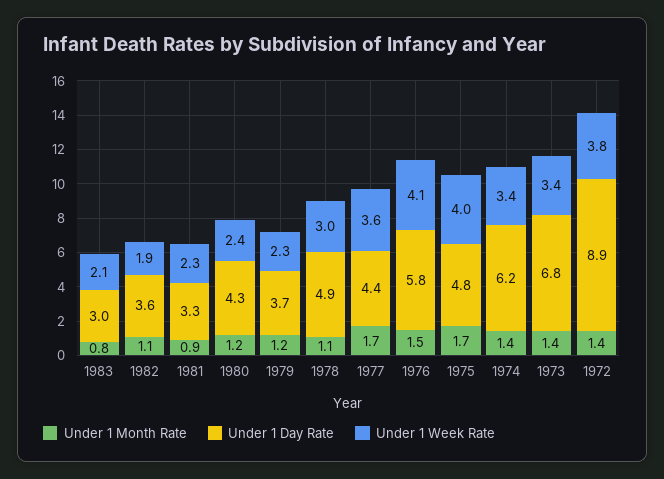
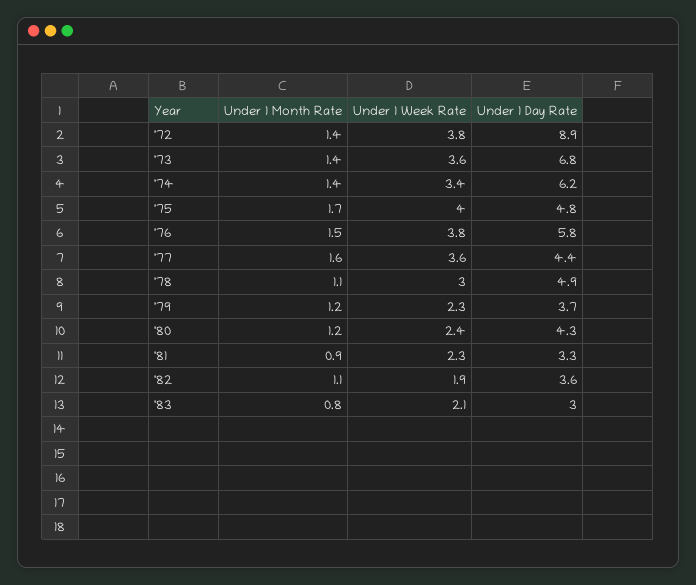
  {
    "Under 1 Month Rate": {
      "1983": 0.8,
      "1982": 1.1,
      "1981": 0.9,
      "1980": 1.2,
      "1979": 1.2,
      "1978": 1.1,
-     "1977": 1.7,
+     "1977": 1.6,
      "1976": 1.5,
      "1975": 1.7,
      "1974": 1.4,
      "1973": 1.4,
      "1972": 1.4
    },
    "Under 1 Day Rate": {
      "1983": 3,
      "1982": 3.6,
      "1981": 3.3,
      "1980": 4.3,
      "1979": 3.7,
      "1978": 4.9,
      "1977": 4.4,
      "1976": 5.8,
      "1975": 4.8,
      "1974": 6.2,
      "1973": 6.8,
      "1972": 8.9
    },
    "Under 1 Week Rate": {
      "1983": 2.1,
      "1982": 1.9,
      "1981": 2.3,
      "1980": 2.4,
      "1979": 2.3,
      "1978": 3,
      "1977": 3.6,
-     "1976": 4.1,
+     "1976": 3.8,
      "1975": 4,
      "1974": 3.4,
-     "1973": 3.4,
+     "1973": 3.6,
      "1972": 3.8
    }
  }

